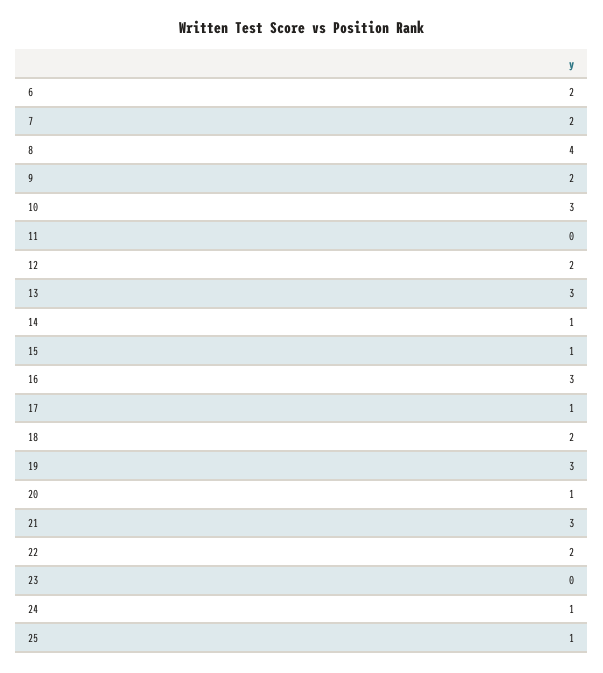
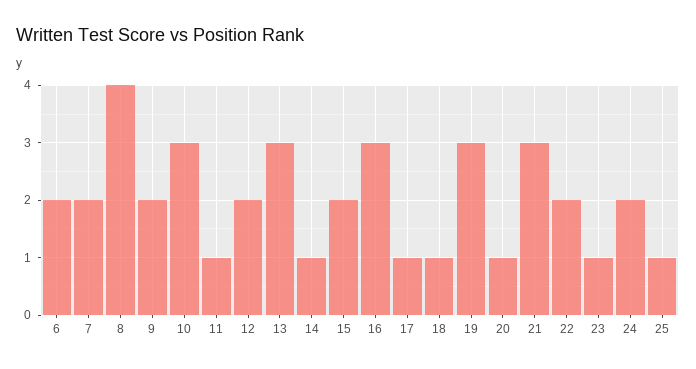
  {
    "6": 2,
    "7": 2,
    "8": 4,
    "9": 2,
    "10": 3,
-   "11": 0,
+   "11": 1,
    "12": 2,
    "13": 3,
    "14": 1,
-   "15": 1,
+   "15": 2,
    "16": 3,
    "17": 1,
-   "18": 2,
+   "18": 1,
    "19": 3,
    "20": 1,
    "21": 3,
    "22": 2,
-   "23": 0,
+   "23": 1,
-   "24": 1,
+   "24": 2,
    "25": 1
  }

